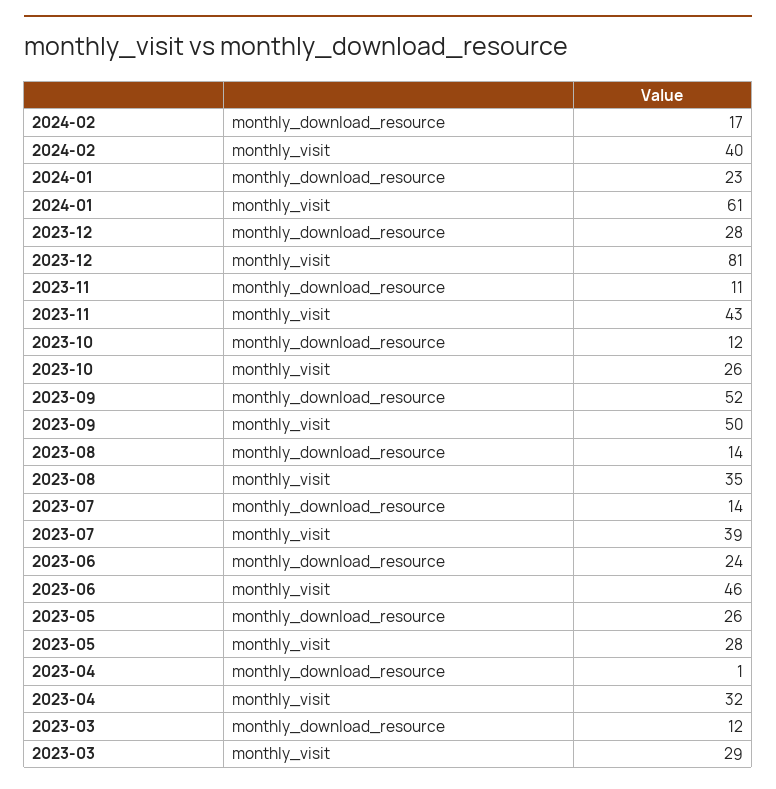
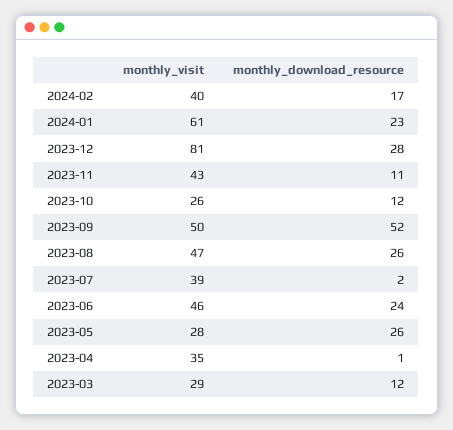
  {
    "2024-02": {
      "monthly_download_resource": 17,
      "monthly_visit": 40
    },
    "2024-01": {
      "monthly_download_resource": 23,
      "monthly_visit": 61
    },
    "2023-12": {
      "monthly_download_resource": 28,
      "monthly_visit": 81
    },
    "2023-11": {
      "monthly_download_resource": 11,
      "monthly_visit": 43
    },
    "2023-10": {
      "monthly_download_resource": 12,
      "monthly_visit": 26
    },
    "2023-09": {
      "monthly_download_resource": 52,
      "monthly_visit": 50
    },
    "2023-08": {
-     "monthly_download_resource": 14,
+     "monthly_download_resource": 26,
-     "monthly_visit": 35
+     "monthly_visit": 47
    },
    "2023-07": {
-     "monthly_download_resource": 14,
+     "monthly_download_resource": 2,
      "monthly_visit": 39
    },
    "2023-06": {
      "monthly_download_resource": 24,
      "monthly_visit": 46
    },
    "2023-05": {
      "monthly_download_resource": 26,
      "monthly_visit": 28
    },
    "2023-04": {
      "monthly_download_resource": 1,
-     "monthly_visit": 32
+     "monthly_visit": 35
    },
    "2023-03": {
      "monthly_download_resource": 12,
      "monthly_visit": 29
    }
  }

